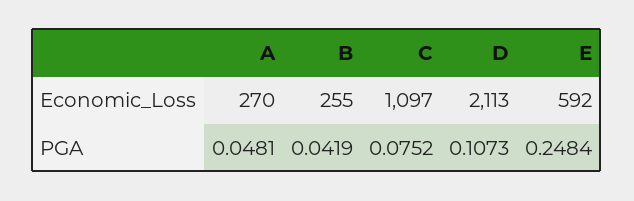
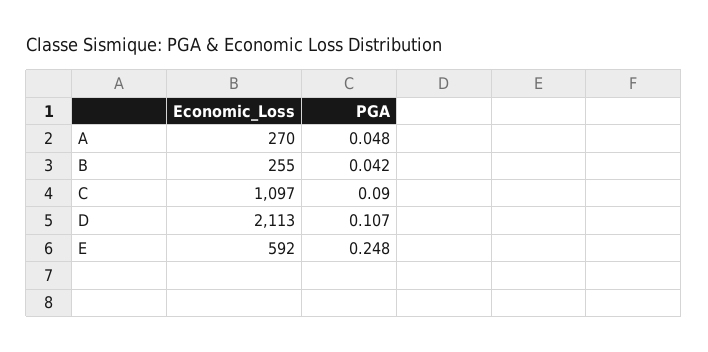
  {
    "A": {
      "Economic_Loss": 270,
      "PGA": 0.0481
    },
    "B": {
      "Economic_Loss": 255,
      "PGA": 0.0419
    },
    "C": {
      "Economic_Loss": 1097,
-     "PGA": 0.0752
+     "PGA": 0.09
    },
    "D": {
      "Economic_Loss": 2113,
      "PGA": 0.1073
    },
    "E": {
      "Economic_Loss": 592,
      "PGA": 0.2484
    }
  }

